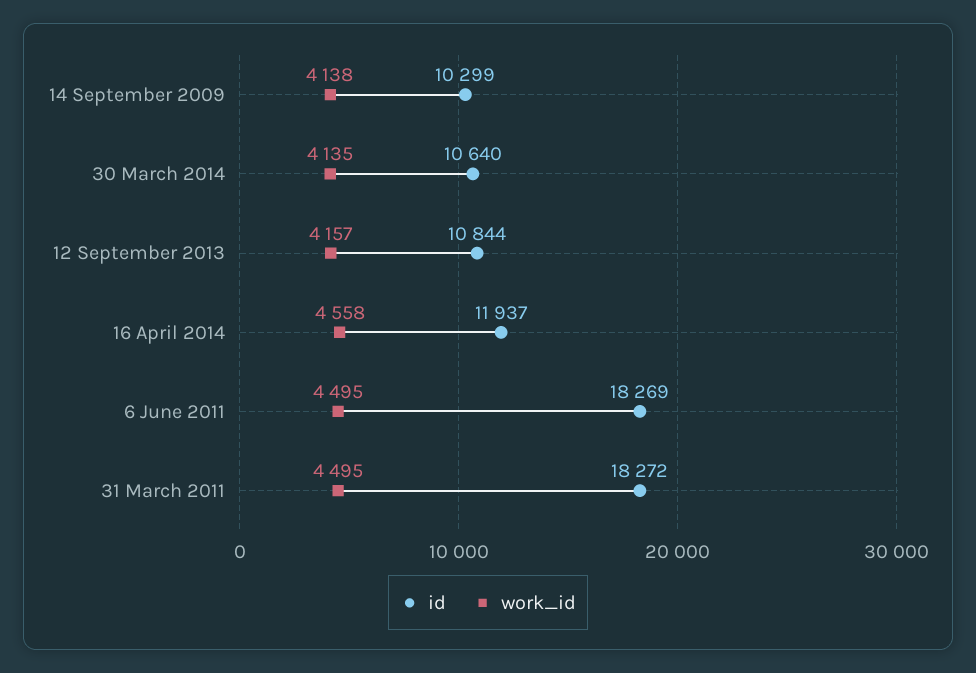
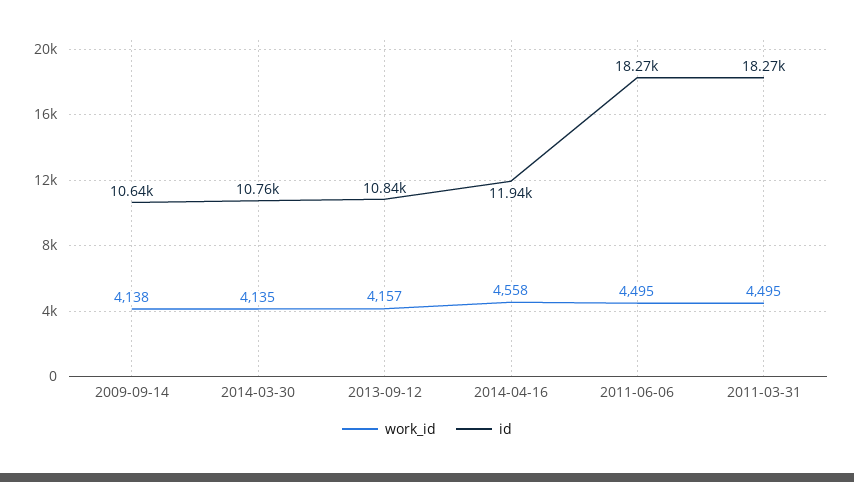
  {
    "id": {
-     "14 September 2009": 10299,
+     "14 September 2009": 10640,
-     "30 March 2014": 10640,
+     "30 March 2014": 10760,
      "12 September 2013": 10844,
      "16 April 2014": 11937,
      "6 June 2011": 18269,
      "31 March 2011": 18272
    },
    "work_id": {
      "14 September 2009": 4138,
      "30 March 2014": 4135,
      "12 September 2013": 4157,
      "16 April 2014": 4558,
      "6 June 2011": 4495,
      "31 March 2011": 4495
    }
  }

